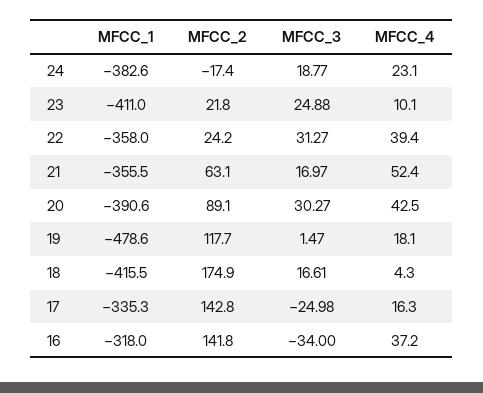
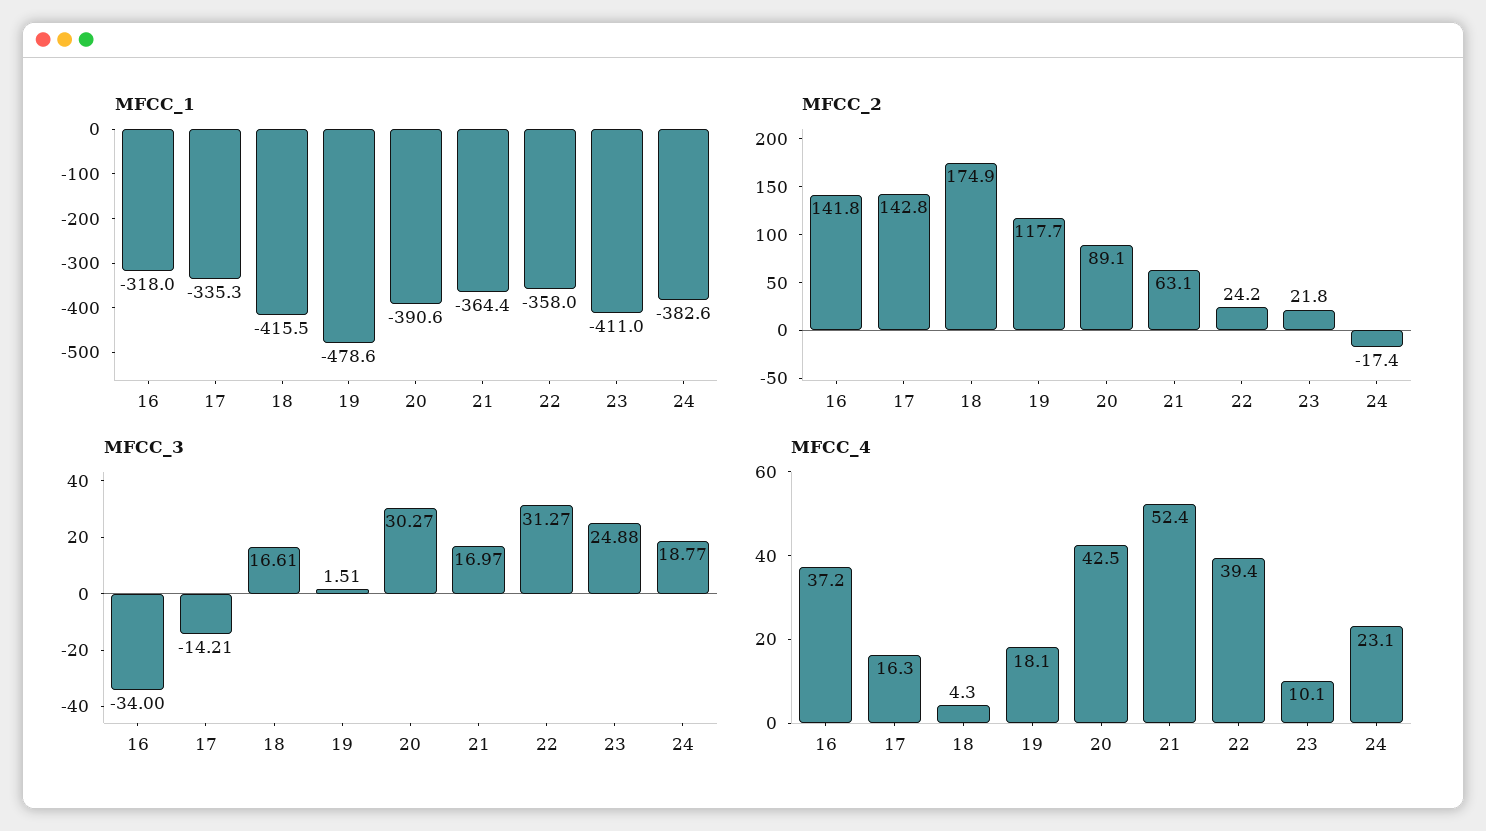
  {
    "MFCC_1": {
      "24": -382.6,
      "23": -411,
      "22": -358,
-     "21": -355.5,
+     "21": -364.4,
      "20": -390.6,
      "19": -478.6,
      "18": -415.5,
      "17": -335.3,
      "16": -318
    },
    "MFCC_2": {
      "24": -17.4,
      "23": 21.8,
      "22": 24.2,
      "21": 63.1,
      "20": 89.1,
      "19": 117.7,
      "18": 174.9,
      "17": 142.8,
      "16": 141.8
    },
    "MFCC_3": {
      "24": 18.77,
      "23": 24.88,
      "22": 31.27,
      "21": 16.97,
      "20": 30.27,
-     "19": 1.47,
+     "19": 1.51,
      "18": 16.61,
-     "17": -24.98,
+     "17": -14.21,
      "16": -34
    },
    "MFCC_4": {
      "24": 23.1,
      "23": 10.1,
      "22": 39.4,
      "21": 52.4,
      "20": 42.5,
      "19": 18.1,
      "18": 4.3,
      "17": 16.3,
      "16": 37.2
    }
  }

